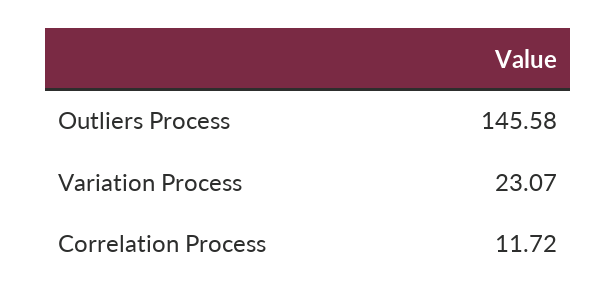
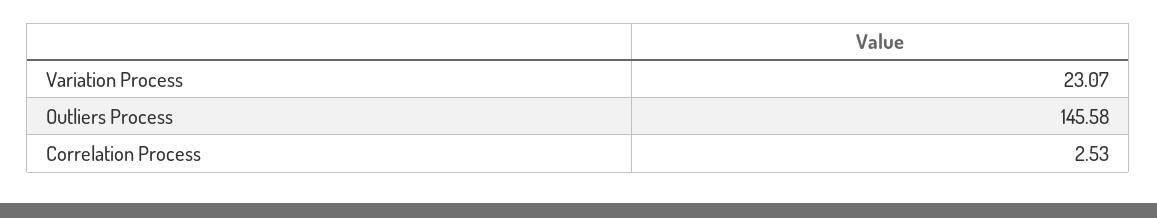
  {
    "Outliers Process": 145.58,
    "Variation Process": 23.07,
-   "Correlation Process": 11.72
+   "Correlation Process": 2.53
  }

